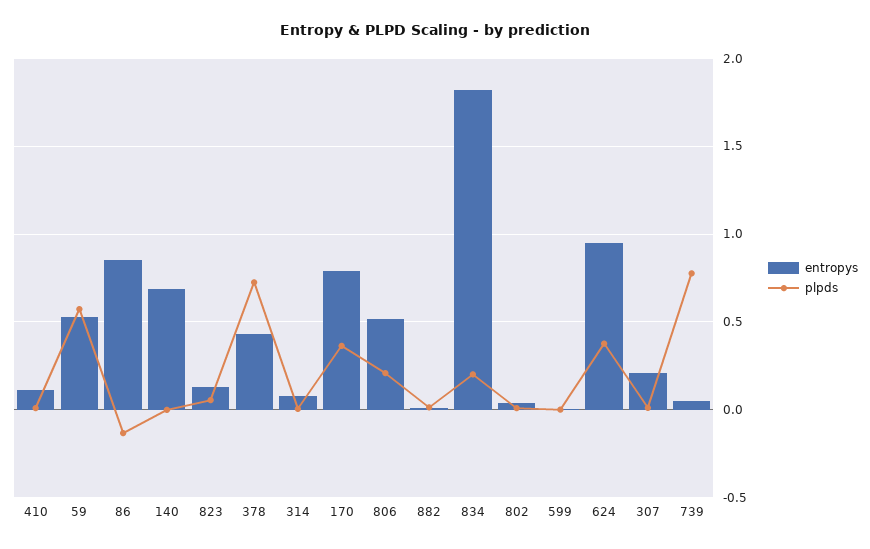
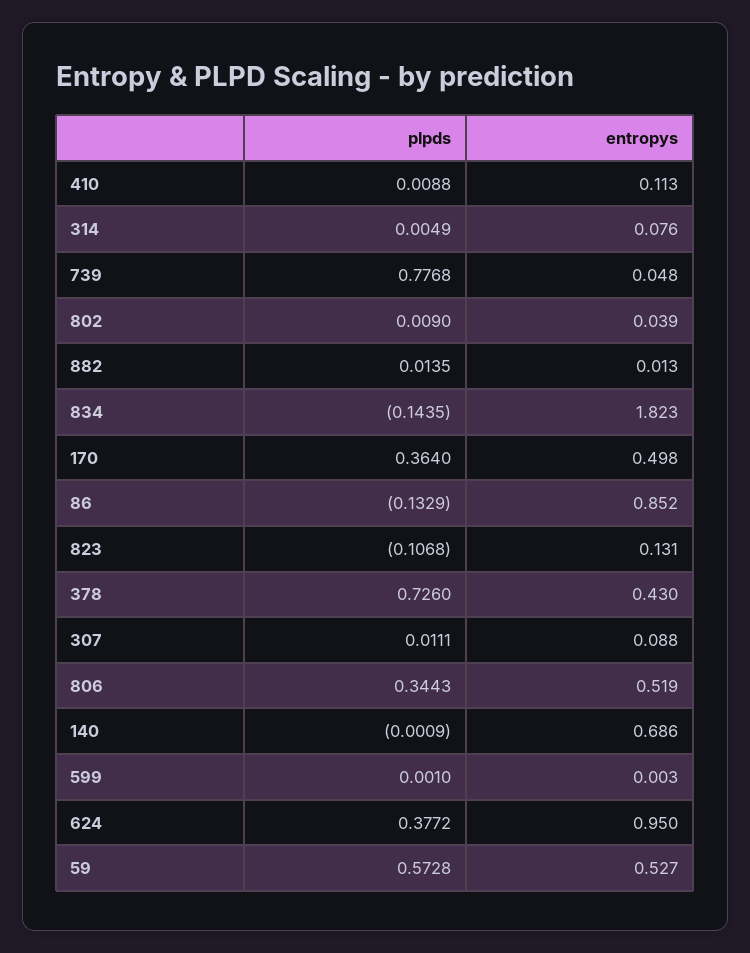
  {
    "entropys": {
      "410": 0.113,
      "59": 0.527,
      "86": 0.852,
      "140": 0.686,
      "823": 0.131,
      "378": 0.43,
      "314": 0.076,
-     "170": 0.8,
+     "170": 0.498,
      "806": 0.519,
      "882": 0.013,
      "834": 1.823,
      "802": 0.039,
      "599": 0.003,
      "624": 0.95,
-     "307": 0.2,
+     "307": 0.088,
      "739": 0.048
    },
    "plpds": {
      "410": 0.0088,
      "59": 0.5728,
      "86": -0.1329,
      "140": -0.0009,
-     "823": 0.05,
+     "823": -0.1068,
      "378": 0.726,
      "314": 0.0049,
      "170": 0.364,
-     "806": 0.2,
+     "806": 0.3443,
      "882": 0.0135,
-     "834": 0.2,
+     "834": -0.1435,
      "802": 0.009,
      "599": 0.001,
      "624": 0.3772,
      "307": 0.0111,
      "739": 0.7768
    }
  }

